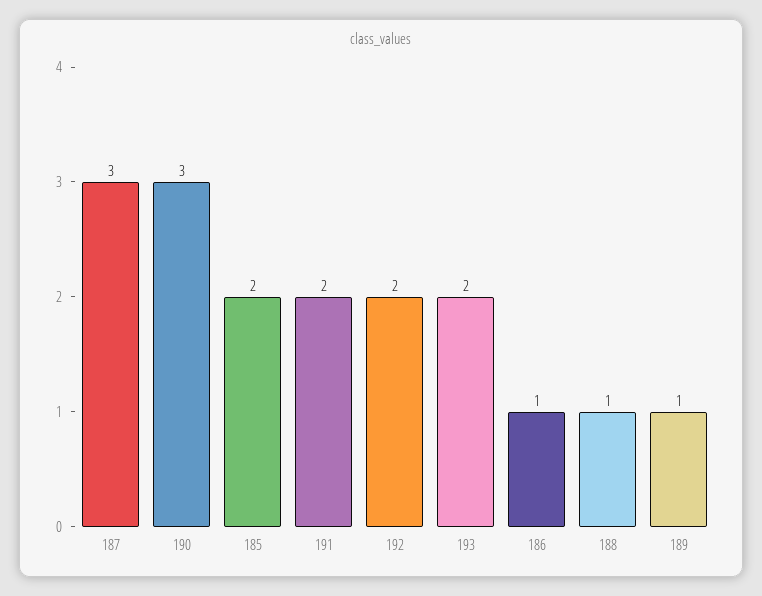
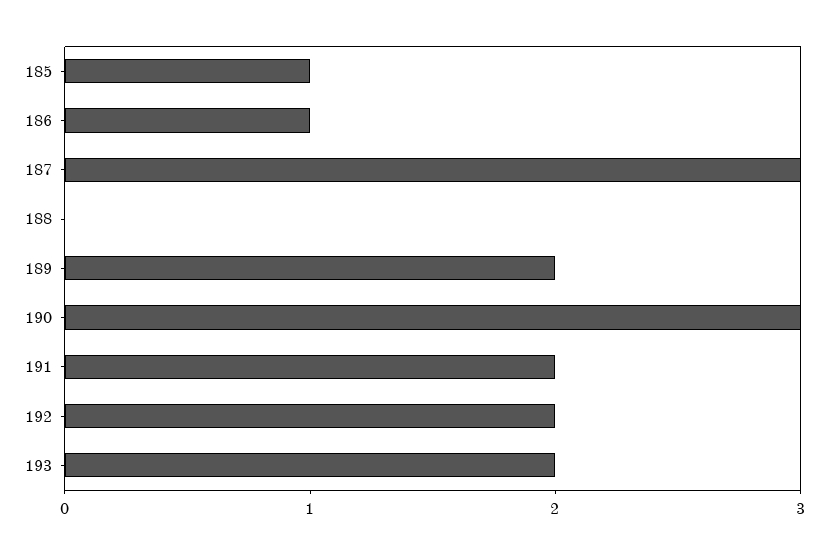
  {
    "187": 3,
    "190": 3,
-   "185": 2,
+   "185": 1,
    "191": 2,
    "192": 2,
    "193": 2,
    "186": 1,
-   "188": 1,
+   "188": 0,
-   "189": 1
+   "189": 2
  }

